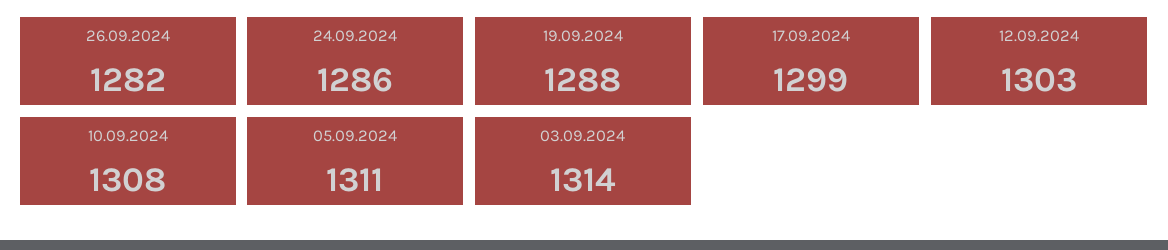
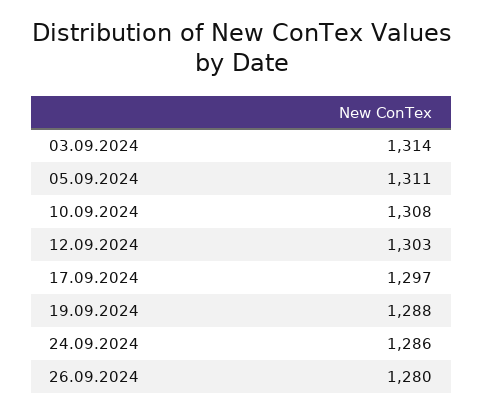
  {
-   "26.09.2024": 1282,
+   "26.09.2024": 1280,
    "24.09.2024": 1286,
    "19.09.2024": 1288,
-   "17.09.2024": 1299,
+   "17.09.2024": 1297,
    "12.09.2024": 1303,
    "10.09.2024": 1308,
    "05.09.2024": 1311,
    "03.09.2024": 1314
  }

